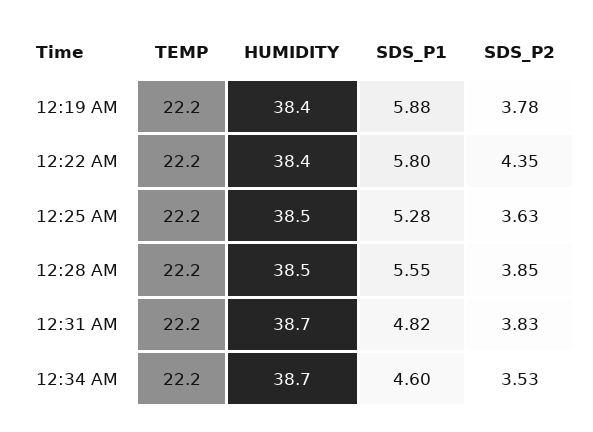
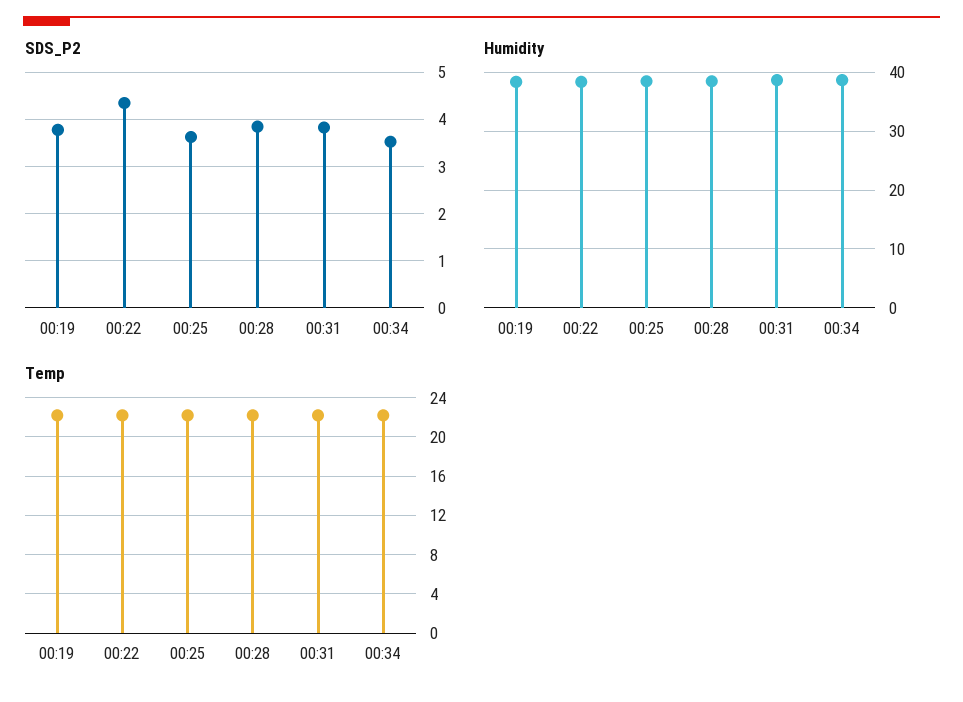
  {
    "TEMP": {
      "12:19 AM": 22.2,
      "12:22 AM": 22.2,
      "12:25 AM": 22.2,
      "12:28 AM": 22.2,
      "12:31 AM": 22.2,
      "12:34 AM": 22.2
    },
    "HUMIDITY": {
      "12:19 AM": 38.4,
      "12:22 AM": 38.4,
      "12:25 AM": 38.5,
      "12:28 AM": 38.5,
      "12:31 AM": 38.7,
      "12:34 AM": 38.7
    },
-   "SDS_P1": {
-     "12:19 AM": 5.88,
-     "12:22 AM": 5.8,
-     "12:25 AM": 5.28,
-     "12:28 AM": 5.55,
-     "12:31 AM": 4.82,
-     "12:34 AM": 4.6
-   },
    "SDS_P2": {
      "12:19 AM": 3.78,
      "12:22 AM": 4.35,
      "12:25 AM": 3.63,
      "12:28 AM": 3.85,
      "12:31 AM": 3.83,
      "12:34 AM": 3.53
    }
  }

